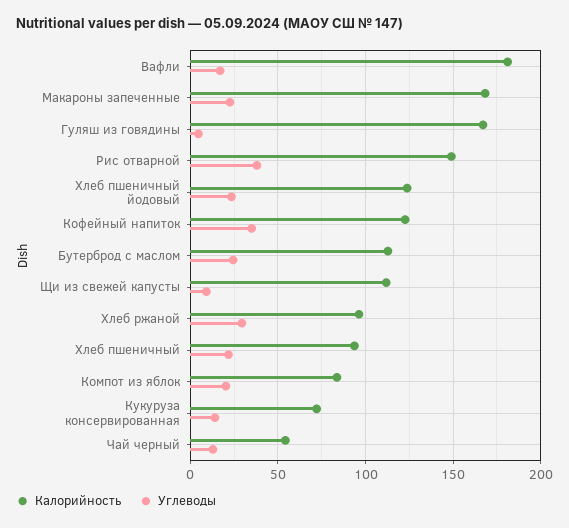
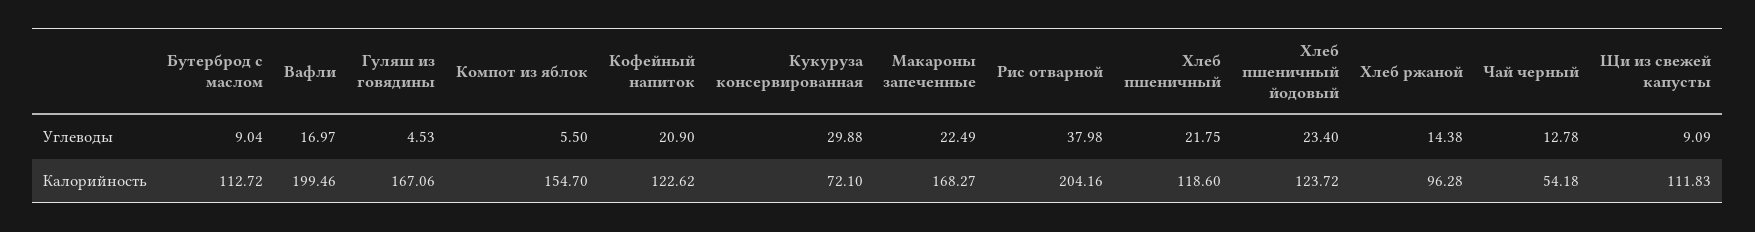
  {
    "Калорийность": {
-     "Вафли": 180,
+     "Вафли": 199.46,
      "Макароны запеченные": 168.27,
      "Гуляш из говядины": 167.06,
-     "Рис отварной": 150,
+     "Рис отварной": 204.16,
      "Хлеб пшеничный йодовый": 123.72,
      "Кофейный напиток": 122.62,
      "Бутерброд с маслом": 112.72,
      "Щи из свежей капусты": 111.83,
      "Хлеб ржаной": 96.28,
-     "Хлеб пшеничный": 95,
+     "Хлеб пшеничный": 118.6,
-     "Компот из яблок": 85,
+     "Компот из яблок": 154.7,
      "Кукуруза консервированная": 72.1,
      "Чай черный": 54.18
    },
    "Углеводы": {
      "Вафли": 16.97,
      "Макароны запеченные": 22.49,
      "Гуляш из говядины": 4.53,
      "Рис отварной": 37.98,
      "Хлеб пшеничный йодовый": 23.4,
-     "Кофейный напиток": 35,
+     "Кофейный напиток": 20.9,
-     "Бутерброд с маслом": 25,
+     "Бутерброд с маслом": 9.04,
      "Щи из свежей капусты": 9.09,
-     "Хлеб ржаной": 30,
+     "Хлеб ржаной": 14.38,
      "Хлеб пшеничный": 21.75,
-     "Компот из яблок": 20,
+     "Компот из яблок": 5.5,
-     "Кукуруза консервированная": 15,
+     "Кукуруза консервированная": 29.88,
      "Чай черный": 12.78
    }
  }

